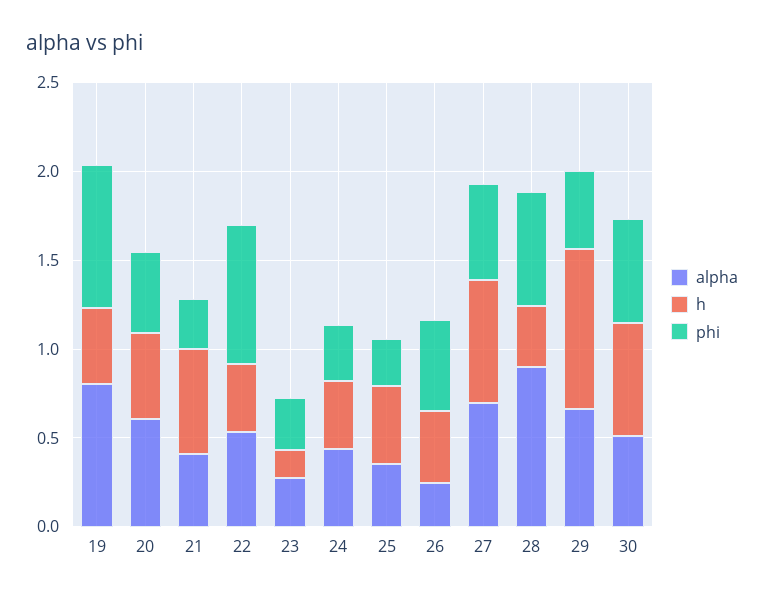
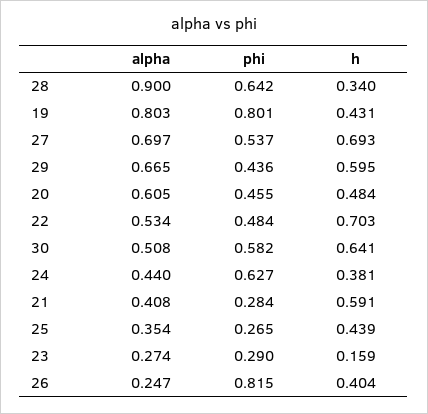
  {
    "alpha": {
      "19": 0.803,
      "20": 0.605,
      "21": 0.408,
      "22": 0.534,
      "23": 0.274,
      "24": 0.44,
      "25": 0.354,
      "26": 0.247,
      "27": 0.697,
      "28": 0.9,
      "29": 0.665,
      "30": 0.508
    },
    "h": {
      "19": 0.431,
      "20": 0.484,
      "21": 0.591,
-     "22": 0.4,
+     "22": 0.703,
      "23": 0.159,
      "24": 0.381,
      "25": 0.439,
      "26": 0.404,
      "27": 0.693,
      "28": 0.34,
-     "29": 0.9,
+     "29": 0.595,
      "30": 0.641
    },
    "phi": {
      "19": 0.801,
      "20": 0.455,
      "21": 0.284,
-     "22": 0.8,
+     "22": 0.484,
      "23": 0.29,
-     "24": 0.3,
+     "24": 0.627,
      "25": 0.265,
-     "26": 0.5,
+     "26": 0.815,
      "27": 0.537,
      "28": 0.642,
      "29": 0.436,
      "30": 0.582
    }
  }

